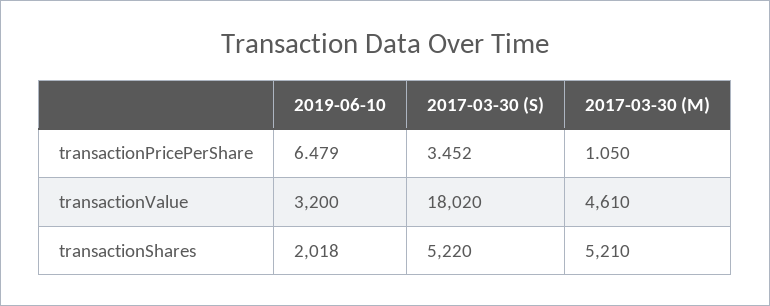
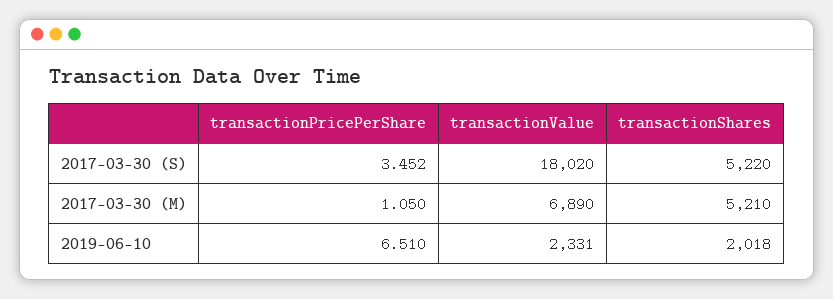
  {
    "2019-06-10": {
-     "transactionPricePerShare": 6.479,
+     "transactionPricePerShare": 6.51,
-     "transactionValue": 3200,
+     "transactionValue": 2331,
      "transactionShares": 2018
    },
    "2017-03-30 (S)": {
      "transactionPricePerShare": 3.452,
      "transactionValue": 18020,
      "transactionShares": 5220
    },
    "2017-03-30 (M)": {
      "transactionPricePerShare": 1.05,
-     "transactionValue": 4610,
+     "transactionValue": 6890,
      "transactionShares": 5210
    }
  }

